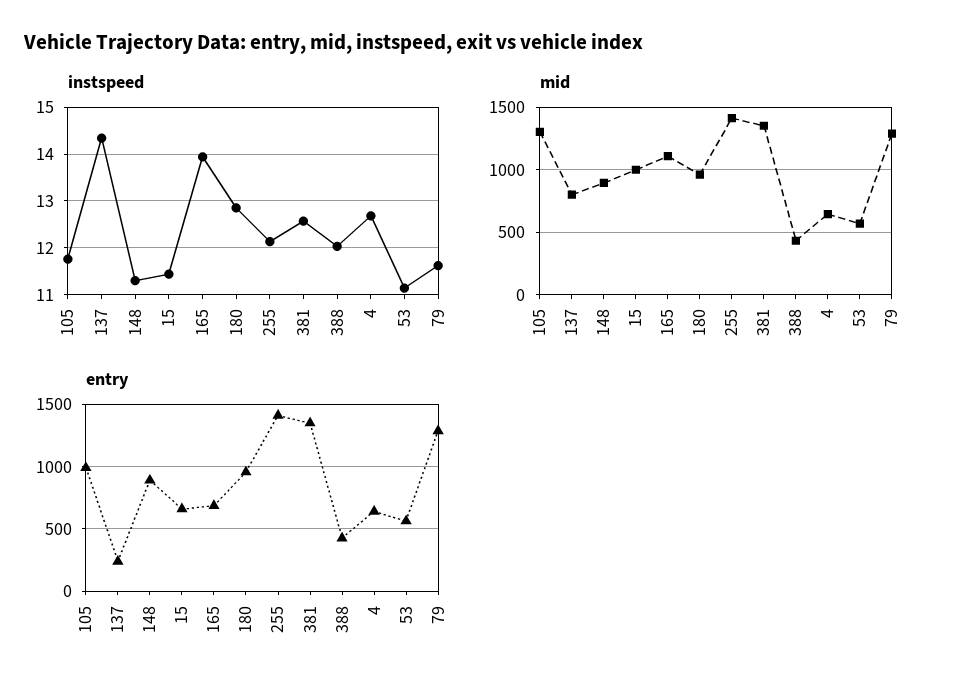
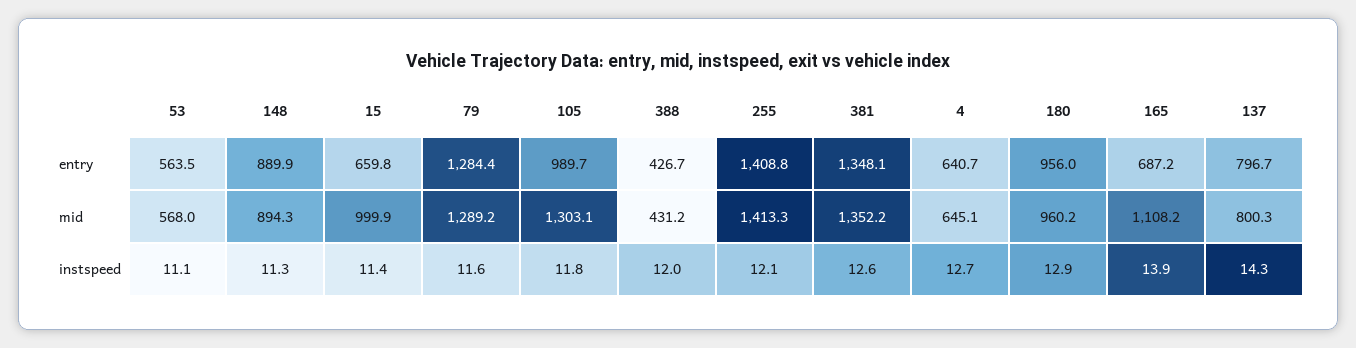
  {
    "instspeed": {
      "105": 11.8,
      "137": 14.3,
      "148": 11.3,
      "15": 11.4,
      "165": 13.9,
      "180": 12.9,
      "255": 12.1,
      "381": 12.6,
      "388": 12,
      "4": 12.7,
      "53": 11.1,
      "79": 11.6
    },
    "mid": {
      "105": 1303.1,
      "137": 800.3,
      "148": 894.3,
      "15": 999.9,
      "165": 1108.2,
      "180": 960.2,
      "255": 1413.3,
      "381": 1352.2,
      "388": 431.2,
      "4": 645.1,
      "53": 568,
      "79": 1289.2
    },
    "entry": {
      "105": 989.7,
-     "137": 250,
+     "137": 796.7,
      "148": 889.9,
      "15": 659.8,
      "165": 687.2,
      "180": 956,
      "255": 1408.8,
      "381": 1348.1,
      "388": 426.7,
      "4": 640.7,
      "53": 563.5,
      "79": 1284.4
    }
  }

